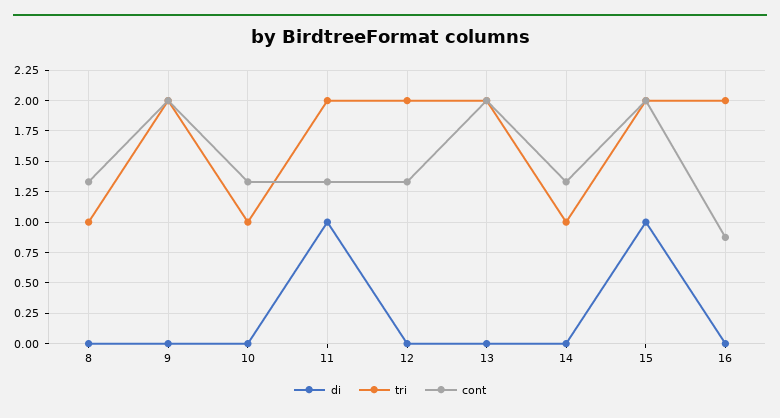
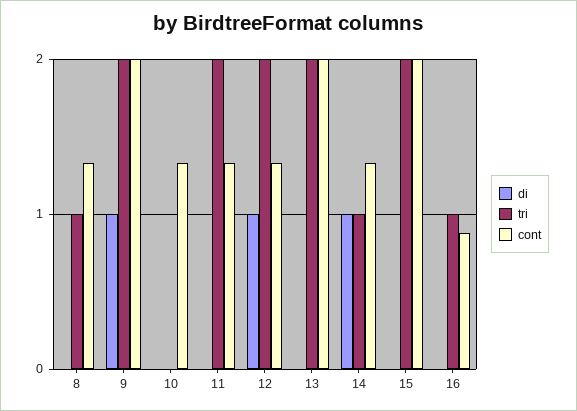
  {
    "di": {
      "8": 0,
-     "9": 0,
+     "9": 1,
      "10": 0,
-     "11": 1,
+     "11": 0,
-     "12": 0,
+     "12": 1,
      "13": 0,
-     "14": 0,
+     "14": 1,
-     "15": 1,
+     "15": 0,
      "16": 0
    },
    "tri": {
      "8": 1,
      "9": 2,
-     "10": 1,
+     "10": 0,
      "11": 2,
      "12": 2,
      "13": 2,
      "14": 1,
      "15": 2,
-     "16": 2
+     "16": 1
    },
    "cont": {
      "8": 1.35,
      "9": 2,
      "10": 1.35,
      "11": 1.35,
      "12": 1.35,
      "13": 2,
      "14": 1.35,
      "15": 2,
      "16": 0.9
    }
  }

